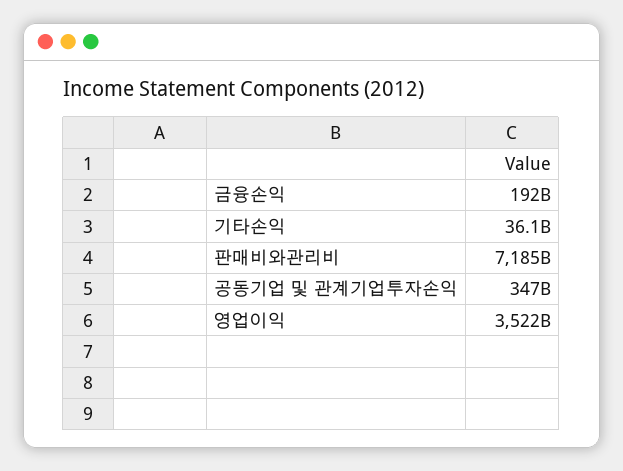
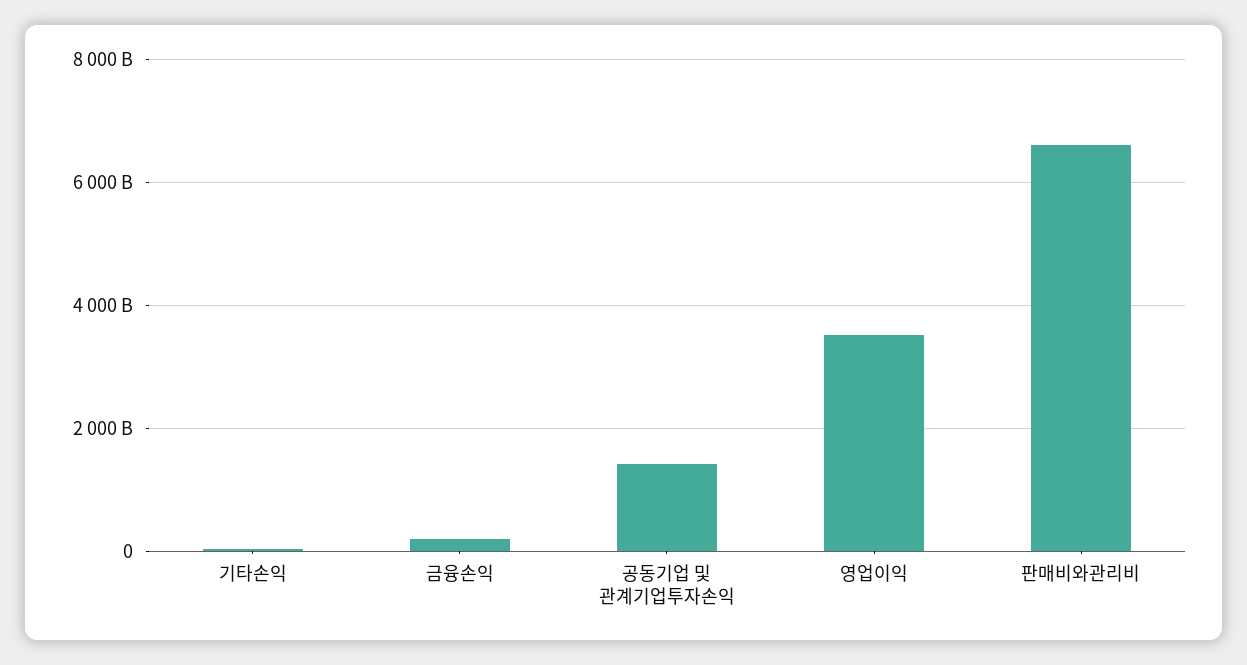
  {
    "금융손익": 192000000000,
    "기타손익": 36100000000,
-   "판매비와관리비": 7185000000000,
+   "판매비와관리비": 6600000000000,
-   "공동기업 및 관계기업투자손익": 347000000000,
+   "공동기업 및 관계기업투자손익": 1400000000000,
    "영업이익": 3522000000000
  }

